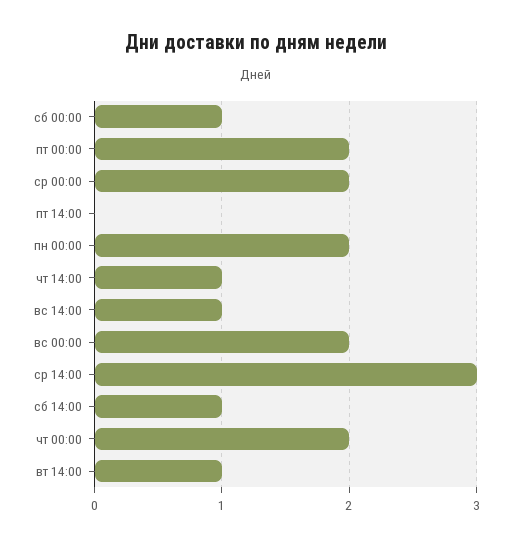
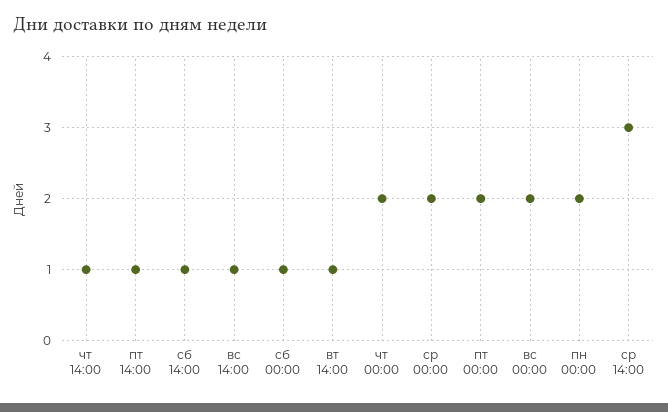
  {
    "сб 00:00": 1,
    "пт 00:00": 2,
    "ср 00:00": 2,
-   "пт 14:00": 0,
+   "пт 14:00": 1,
    "пн 00:00": 2,
    "чт 14:00": 1,
    "вс 14:00": 1,
    "вс 00:00": 2,
    "ср 14:00": 3,
    "сб 14:00": 1,
    "чт 00:00": 2,
    "вт 14:00": 1
  }

